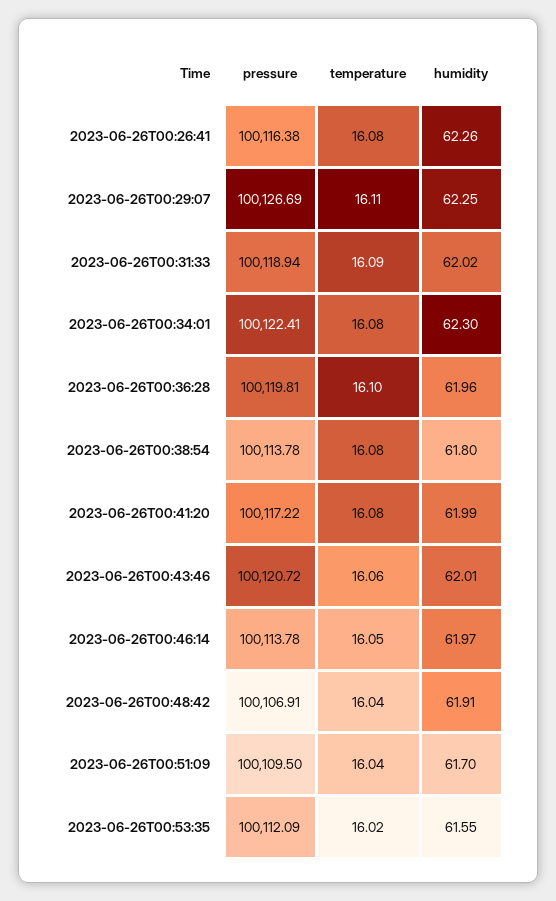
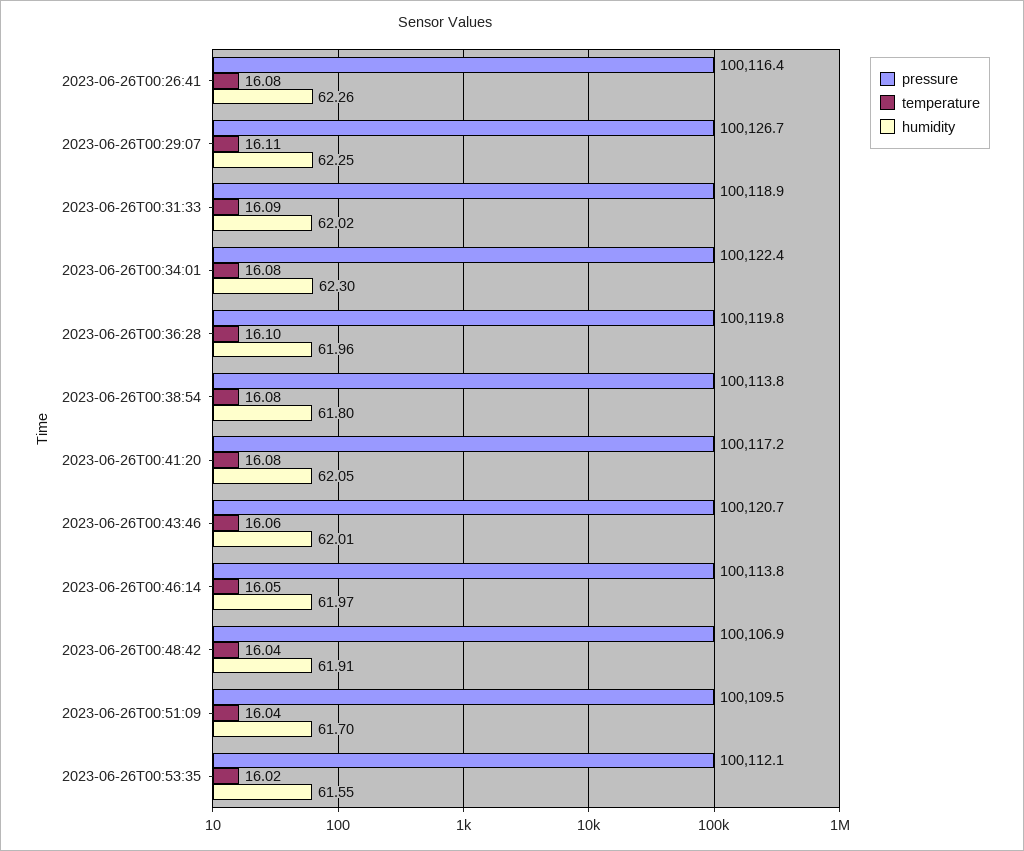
  {
    "pressure": {
      "2023-06-26T00:26:41": 100116.38,
      "2023-06-26T00:29:07": 100126.69,
      "2023-06-26T00:31:33": 100118.94,
      "2023-06-26T00:34:01": 100122.41,
      "2023-06-26T00:36:28": 100119.81,
      "2023-06-26T00:38:54": 100113.78,
      "2023-06-26T00:41:20": 100117.22,
      "2023-06-26T00:43:46": 100120.72,
      "2023-06-26T00:46:14": 100113.78,
      "2023-06-26T00:48:42": 100106.91,
      "2023-06-26T00:51:09": 100109.5,
      "2023-06-26T00:53:35": 100112.09
    },
    "temperature": {
      "2023-06-26T00:26:41": 16.08,
      "2023-06-26T00:29:07": 16.11,
      "2023-06-26T00:31:33": 16.09,
      "2023-06-26T00:34:01": 16.08,
      "2023-06-26T00:36:28": 16.1,
      "2023-06-26T00:38:54": 16.08,
      "2023-06-26T00:41:20": 16.08,
      "2023-06-26T00:43:46": 16.06,
      "2023-06-26T00:46:14": 16.05,
      "2023-06-26T00:48:42": 16.04,
      "2023-06-26T00:51:09": 16.04,
      "2023-06-26T00:53:35": 16.02
    },
    "humidity": {
      "2023-06-26T00:26:41": 62.26,
      "2023-06-26T00:29:07": 62.25,
      "2023-06-26T00:31:33": 62.02,
      "2023-06-26T00:34:01": 62.3,
      "2023-06-26T00:36:28": 61.96,
      "2023-06-26T00:38:54": 61.8,
-     "2023-06-26T00:41:20": 61.99,
+     "2023-06-26T00:41:20": 62.05,
      "2023-06-26T00:43:46": 62.01,
      "2023-06-26T00:46:14": 61.97,
      "2023-06-26T00:48:42": 61.91,
      "2023-06-26T00:51:09": 61.7,
      "2023-06-26T00:53:35": 61.55
    }
  }

